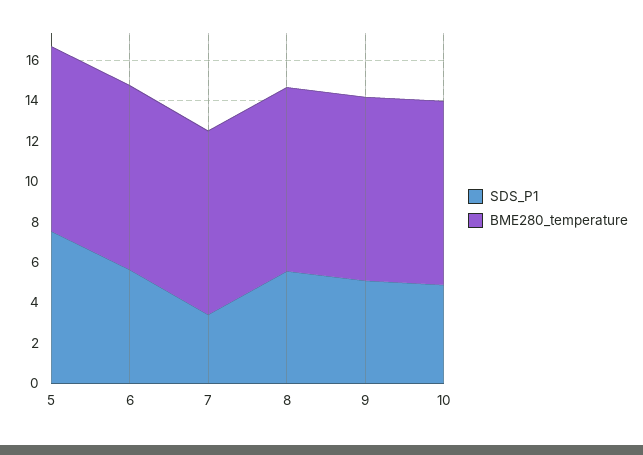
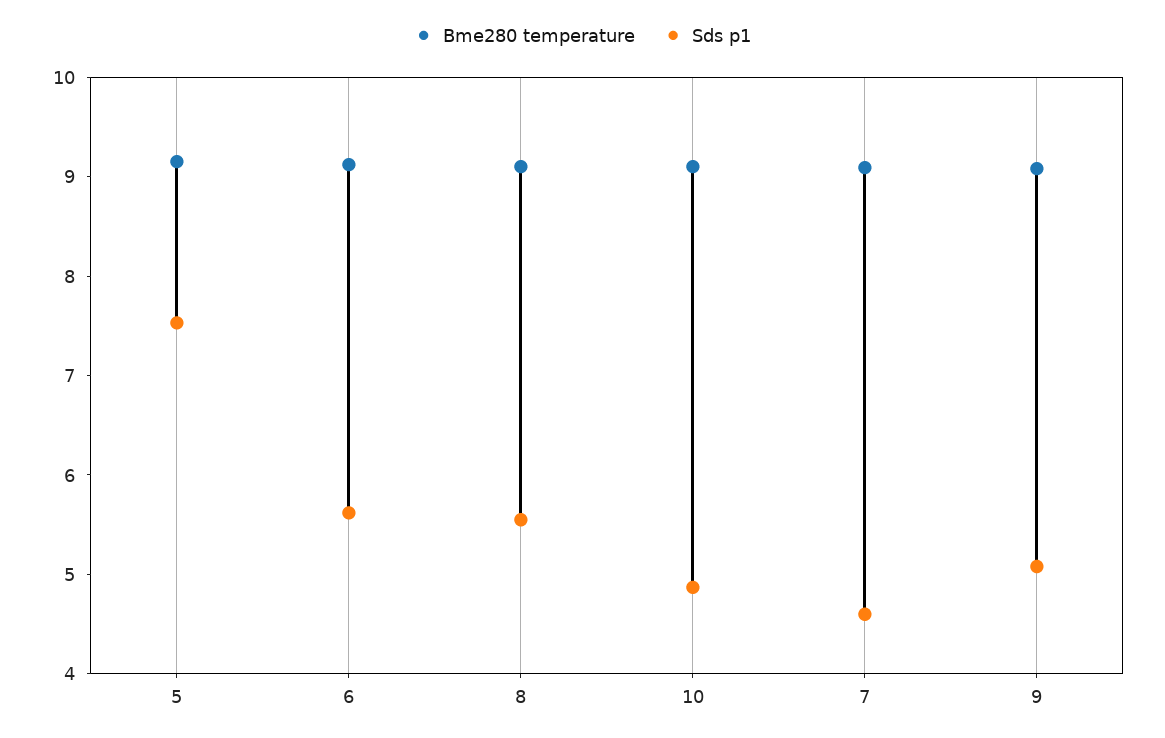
  {
    "SDS_P1": {
      "5": 7.6,
      "6": 5.6,
-     "7": 3.5,
+     "7": 4.6,
      "8": 5.6,
      "9": 5,
      "10": 4.8
    },
    "BME280_temperature": {
      "5": 9.2,
      "6": 9.2,
      "7": 9,
      "8": 9.2,
      "9": 9,
      "10": 9.2
    }
  }

